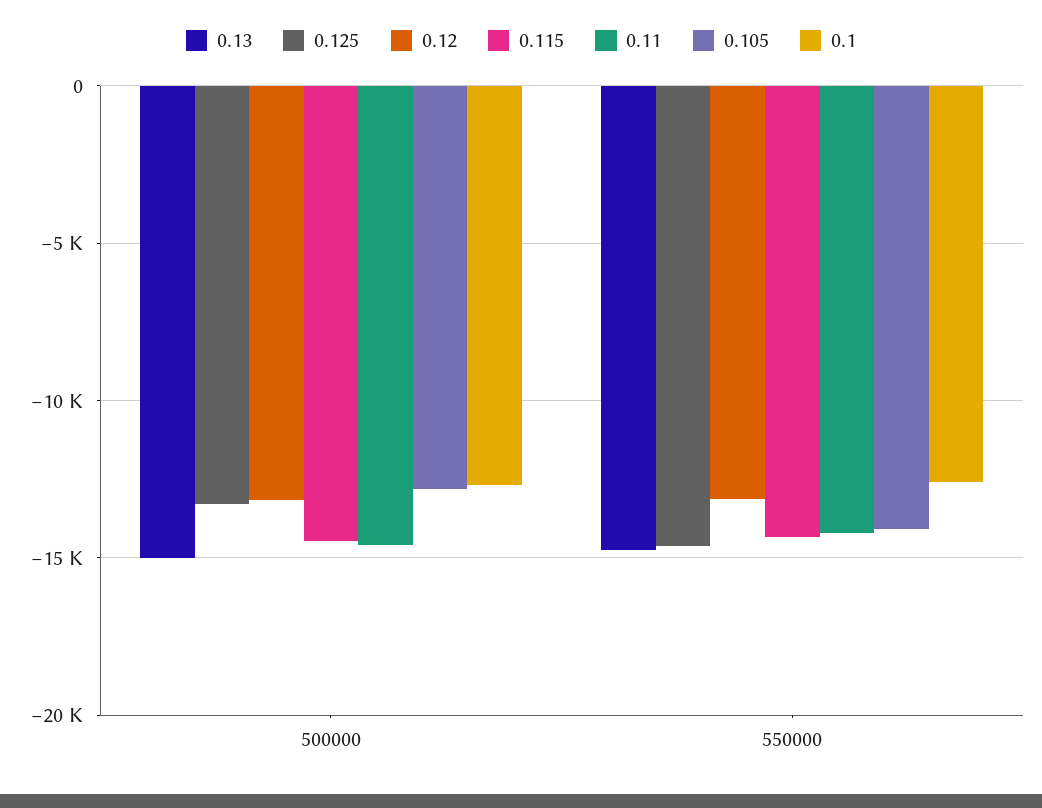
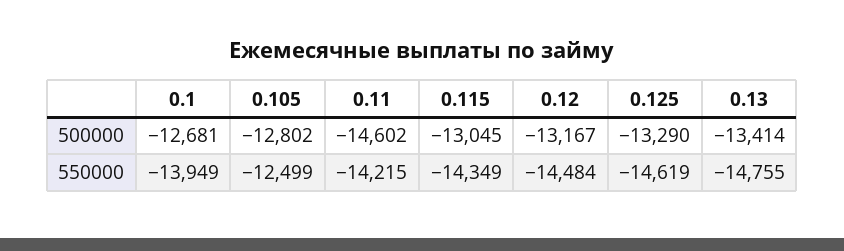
  {
    "0.13": {
-     "500000": -15000,
+     "500000": -13414,
      "550000": -14755
    },
    "0.125": {
      "500000": -13290,
      "550000": -14619
    },
    "0.12": {
      "500000": -13167,
-     "550000": -13000
+     "550000": -14484
    },
    "0.115": {
-     "500000": -14500,
+     "500000": -13045,
      "550000": -14349
    },
    "0.11": {
      "500000": -14602,
      "550000": -14215
    },
    "0.105": {
      "500000": -12802,
-     "550000": -14000
+     "550000": -12499
    },
    "0.1": {
      "500000": -12681,
-     "550000": -12500
+     "550000": -13949
    }
  }

